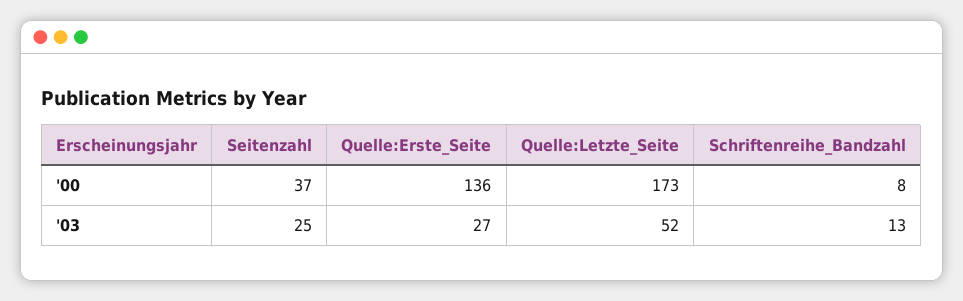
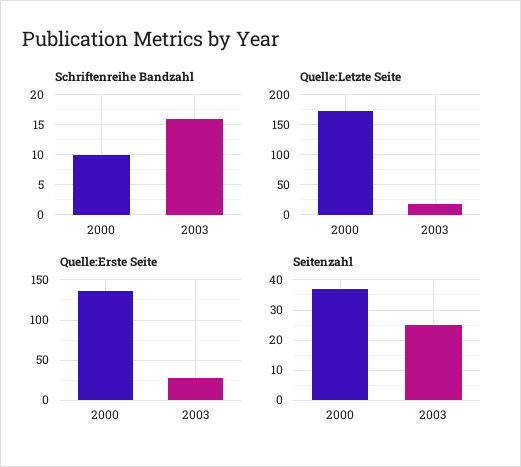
  {
    "Seitenzahl": {
      "'00": 37,
      "'03": 25
    },
    "Quelle:Erste_Seite": {
      "'00": 136,
      "'03": 27
    },
    "Quelle:Letzte_Seite": {
      "'00": 173,
-     "'03": 52
+     "'03": 20
    },
    "Schriftenreihe_Bandzahl": {
-     "'00": 8,
+     "'00": 10,
-     "'03": 13
+     "'03": 16
    }
  }

